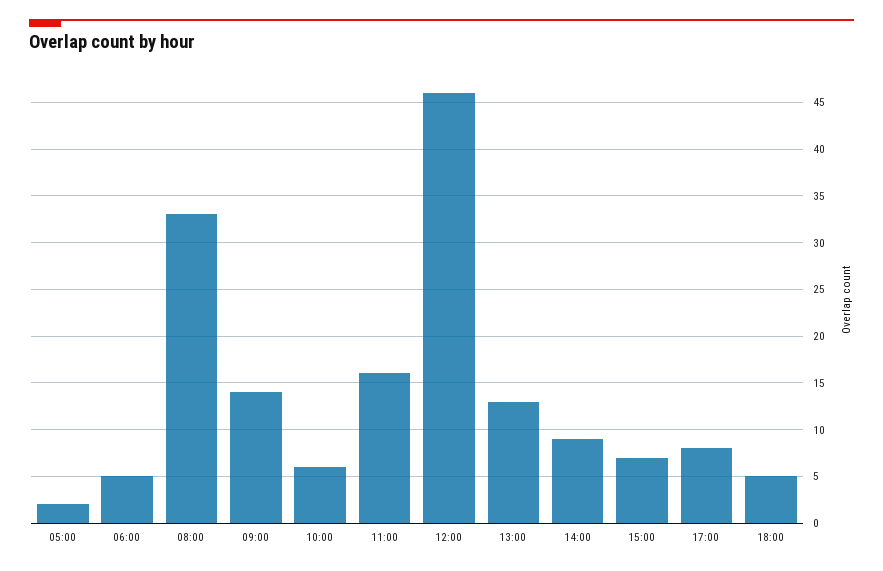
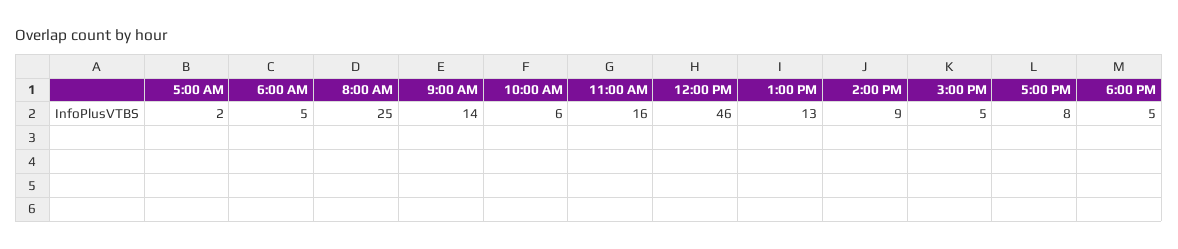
  {
    "05:00": 2,
    "06:00": 5,
-   "08:00": 33,
+   "08:00": 25,
    "09:00": 14,
    "10:00": 6,
    "11:00": 16,
    "12:00": 46,
    "13:00": 13,
    "14:00": 9,
-   "15:00": 7,
+   "15:00": 5,
    "17:00": 8,
    "18:00": 5
  }

